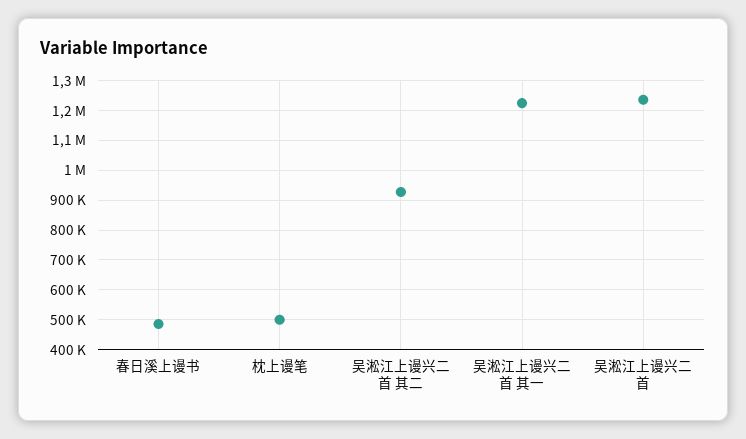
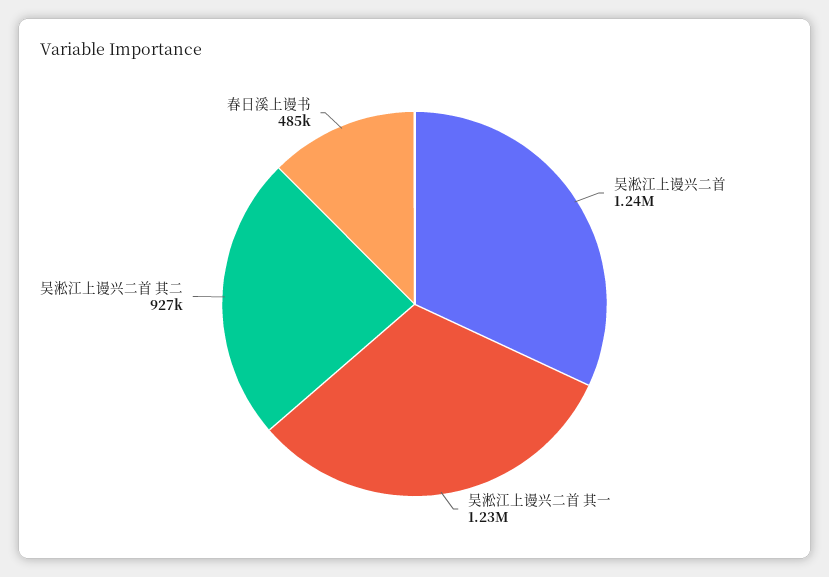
  {
    "春日溪上谩书": 485000,
-   "枕上谩笔": 500000,
    "吴淞江上谩兴二首 其二": 927000,
    "吴淞江上谩兴二首 其一": 1230000,
    "吴淞江上谩兴二首": 1240000
  }

